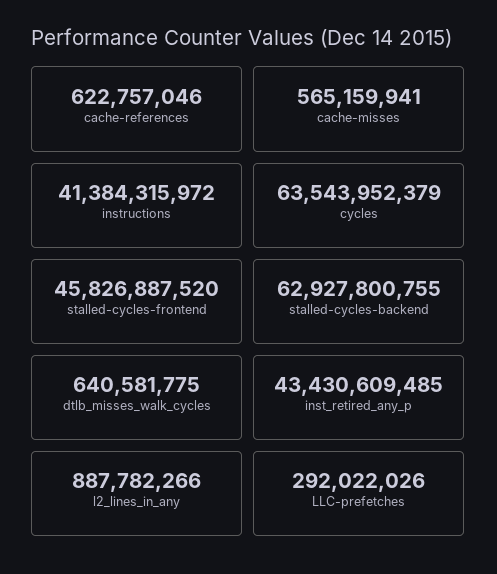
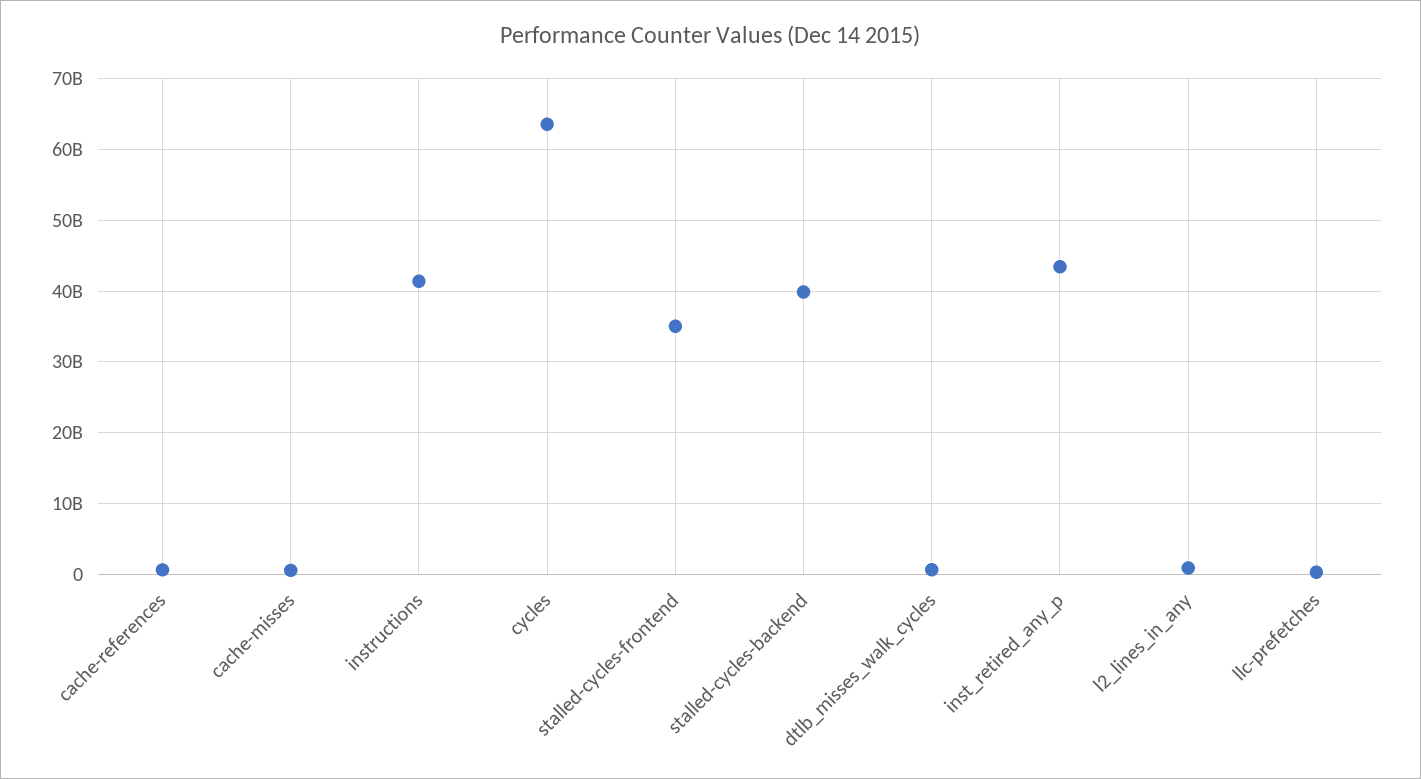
  {
    "cache-references": 622757046,
    "cache-misses": 565159941,
    "instructions": 41384315972,
    "cycles": 63543952379,
-   "stalled-cycles-frontend": 45826887520,
+   "stalled-cycles-frontend": 35000000000,
-   "stalled-cycles-backend": 62927800755,
+   "stalled-cycles-backend": 40000000000,
    "dtlb_misses_walk_cycles": 640581775,
    "inst_retired_any_p": 43430609485,
    "l2_lines_in_any": 887782266,
    "LLC-prefetches": 292022026
  }

